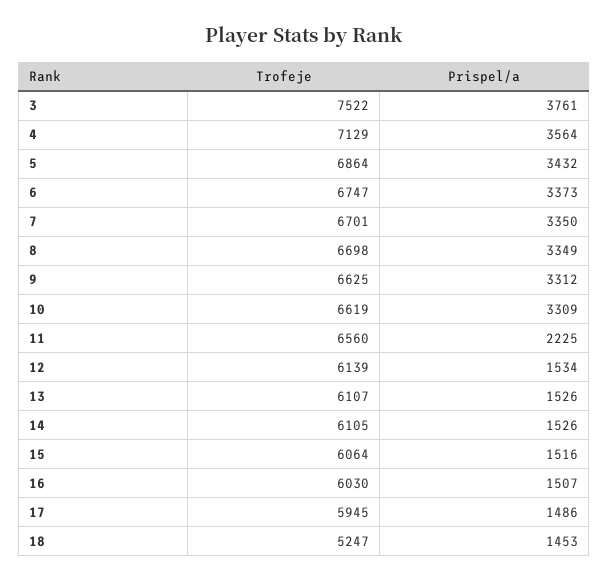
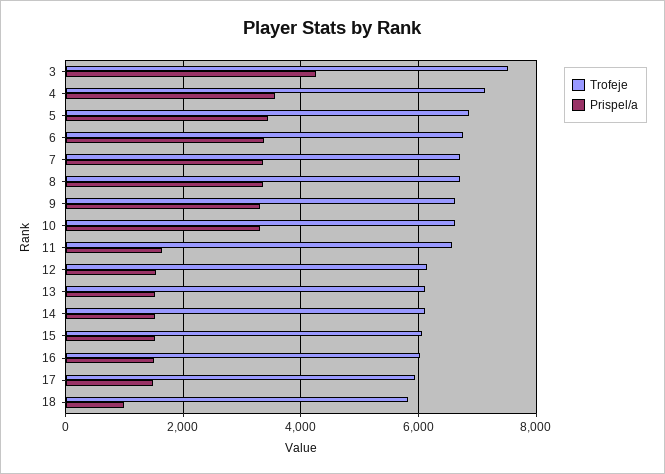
  {
    "Trofeje": {
      "3": 7522,
      "4": 7129,
      "5": 6864,
      "6": 6747,
      "7": 6701,
      "8": 6698,
      "9": 6625,
      "10": 6619,
      "11": 6560,
      "12": 6139,
      "13": 6107,
      "14": 6105,
      "15": 6064,
      "16": 6030,
      "17": 5945,
-     "18": 5247
+     "18": 5800
    },
    "Prispel/a": {
-     "3": 3761,
+     "3": 4200,
      "4": 3564,
      "5": 3432,
      "6": 3373,
      "7": 3350,
      "8": 3349,
      "9": 3312,
      "10": 3309,
-     "11": 2225,
+     "11": 1600,
      "12": 1534,
      "13": 1526,
      "14": 1526,
      "15": 1516,
      "16": 1507,
      "17": 1486,
-     "18": 1453
+     "18": 1000
    }
  }

